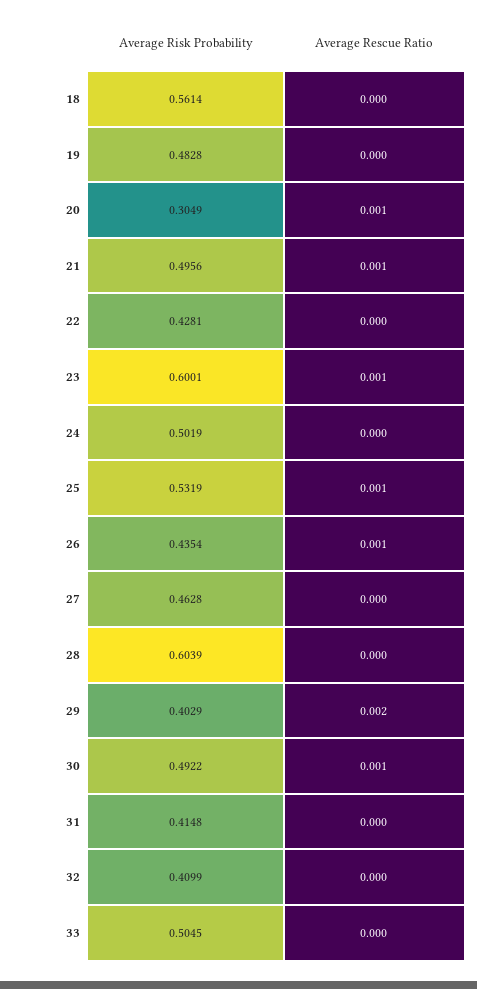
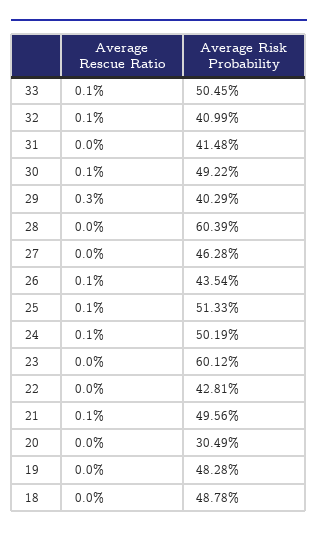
  {
    "Average Risk Probability": {
-     "18": 0.5614,
+     "18": 0.4878,
      "19": 0.4828,
      "20": 0.3049,
      "21": 0.4956,
      "22": 0.4281,
-     "23": 0.6001,
+     "23": 0.6012,
      "24": 0.5019,
-     "25": 0.5319,
+     "25": 0.5133,
      "26": 0.4354,
      "27": 0.4628,
      "28": 0.6039,
      "29": 0.4029,
      "30": 0.4922,
      "31": 0.4148,
      "32": 0.4099,
      "33": 0.5045
    },
    "Average Rescue Ratio": {
      "18": 0,
      "19": 0,
-     "20": 0.001,
+     "20": 0,
      "21": 0.001,
      "22": 0,
-     "23": 0.001,
+     "23": 0,
-     "24": 0,
+     "24": 0.001,
      "25": 0.001,
      "26": 0.001,
      "27": 0,
      "28": 0,
-     "29": 0.002,
+     "29": 0.003,
      "30": 0.001,
      "31": 0,
-     "32": 0,
+     "32": 0.001,
-     "33": 0
+     "33": 0.001
    }
  }

